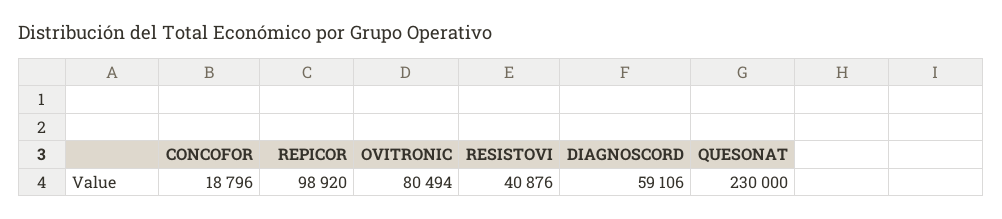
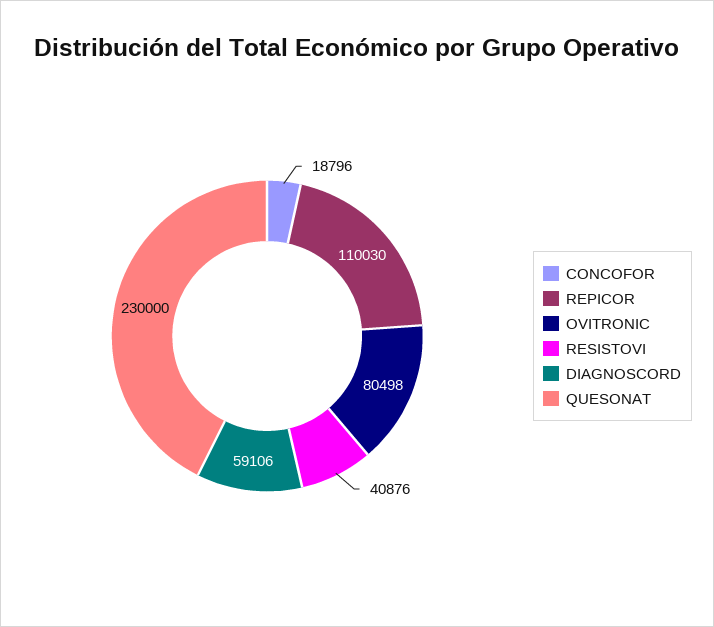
  {
    "CONCOFOR": 18796,
-   "REPICOR": 98920,
+   "REPICOR": 110030,
-   "OVITRONIC": 80494,
+   "OVITRONIC": 80498,
    "RESISTOVI": 40876,
    "DIAGNOSCORD": 59106,
    "QUESONAT": 230000
  }

